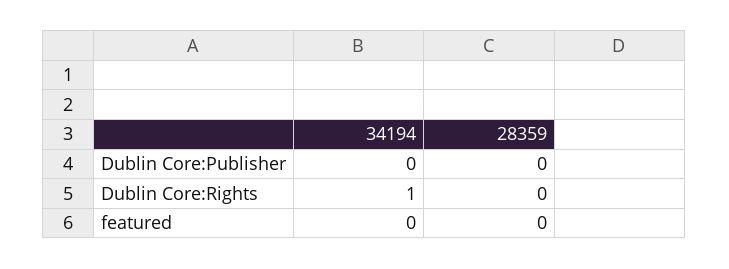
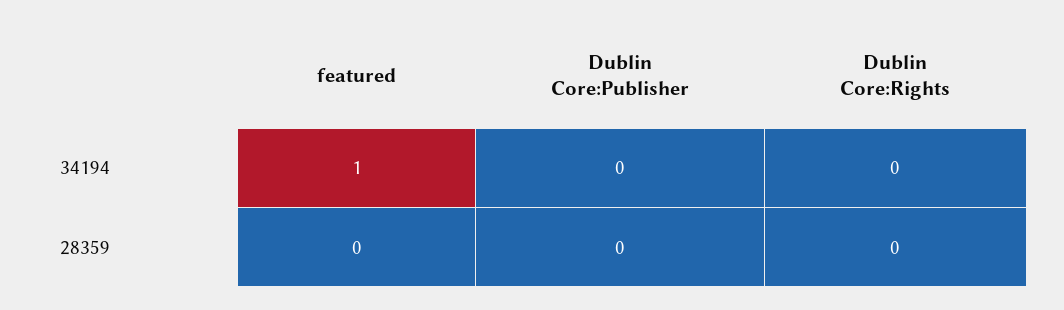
  {
    "34194": {
      "Dublin Core:Publisher": 0,
-     "Dublin Core:Rights": 1,
+     "Dublin Core:Rights": 0,
-     "featured": 0
+     "featured": 1
    },
    "28359": {
      "Dublin Core:Publisher": 0,
      "Dublin Core:Rights": 0,
      "featured": 0
    }
  }

